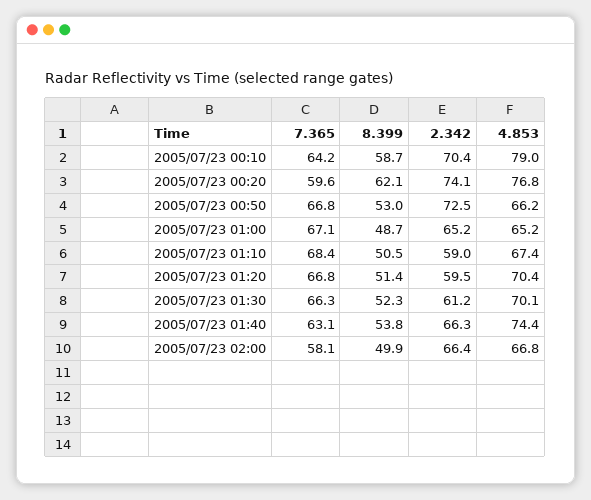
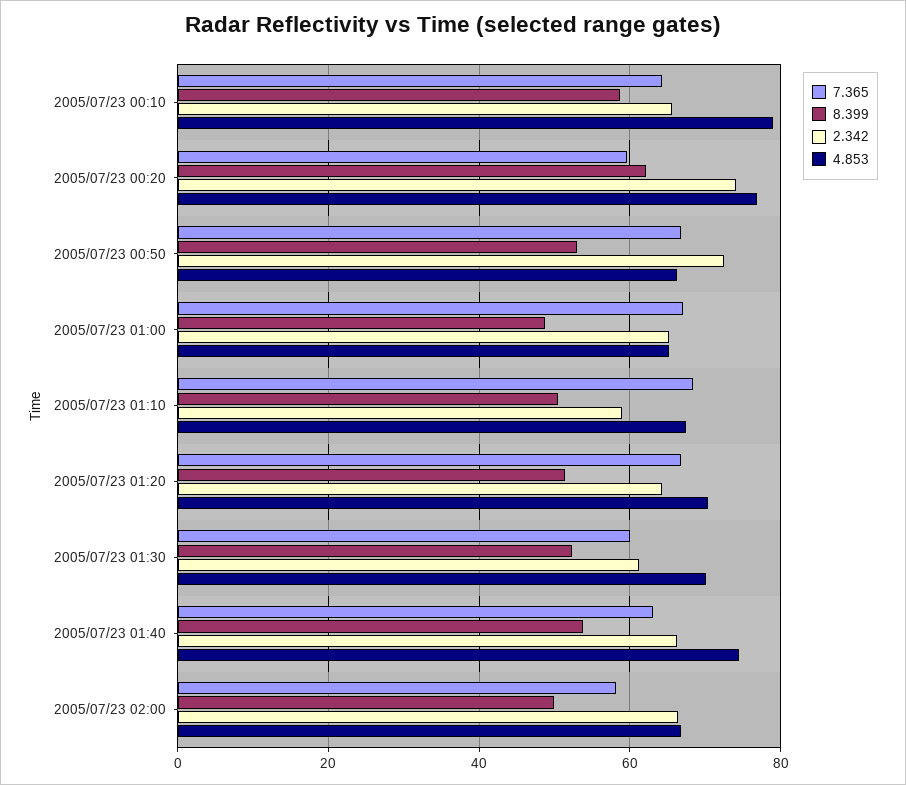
  {
    "7.365": {
      "2005/07/23 00:10": 64.2,
      "2005/07/23 00:20": 59.6,
      "2005/07/23 00:50": 66.8,
      "2005/07/23 01:00": 67.1,
      "2005/07/23 01:10": 68.4,
      "2005/07/23 01:20": 66.8,
-     "2005/07/23 01:30": 66.3,
+     "2005/07/23 01:30": 60,
      "2005/07/23 01:40": 63.1,
      "2005/07/23 02:00": 58.1
    },
    "8.399": {
      "2005/07/23 00:10": 58.7,
      "2005/07/23 00:20": 62.1,
      "2005/07/23 00:50": 53,
      "2005/07/23 01:00": 48.7,
      "2005/07/23 01:10": 50.5,
      "2005/07/23 01:20": 51.4,
      "2005/07/23 01:30": 52.3,
      "2005/07/23 01:40": 53.8,
      "2005/07/23 02:00": 49.9
    },
    "2.342": {
-     "2005/07/23 00:10": 70.4,
+     "2005/07/23 00:10": 66,
      "2005/07/23 00:20": 74.1,
      "2005/07/23 00:50": 72.5,
      "2005/07/23 01:00": 65.2,
      "2005/07/23 01:10": 59,
-     "2005/07/23 01:20": 59.5,
+     "2005/07/23 01:20": 64,
      "2005/07/23 01:30": 61.2,
      "2005/07/23 01:40": 66.3,
      "2005/07/23 02:00": 66.4
    },
    "4.853": {
      "2005/07/23 00:10": 79,
      "2005/07/23 00:20": 76.8,
      "2005/07/23 00:50": 66.2,
      "2005/07/23 01:00": 65.2,
      "2005/07/23 01:10": 67.4,
      "2005/07/23 01:20": 70.4,
      "2005/07/23 01:30": 70.1,
      "2005/07/23 01:40": 74.4,
      "2005/07/23 02:00": 66.8
    }
  }

